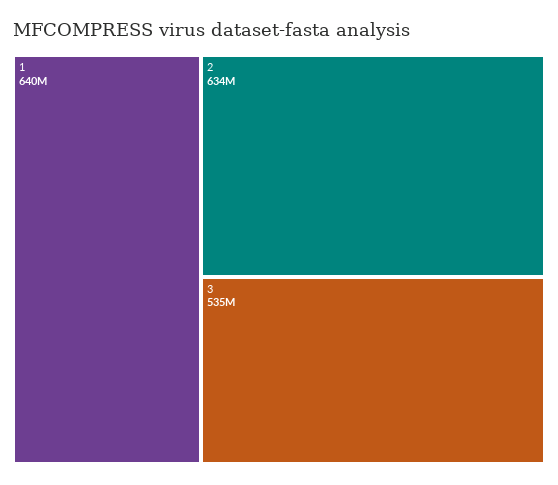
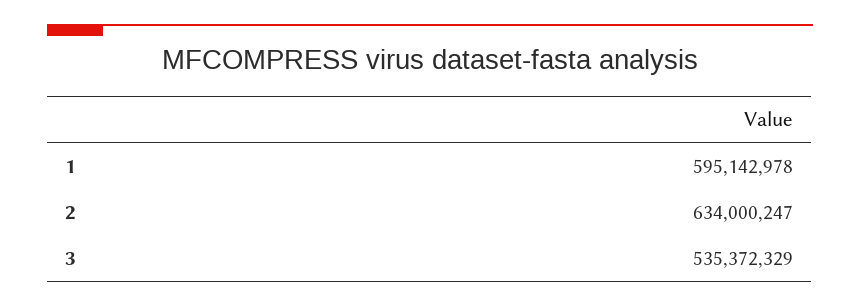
  {
-   "1": 640000000,
+   "1": 595142978,
    "2": 634000247,
    "3": 535372329
  }

